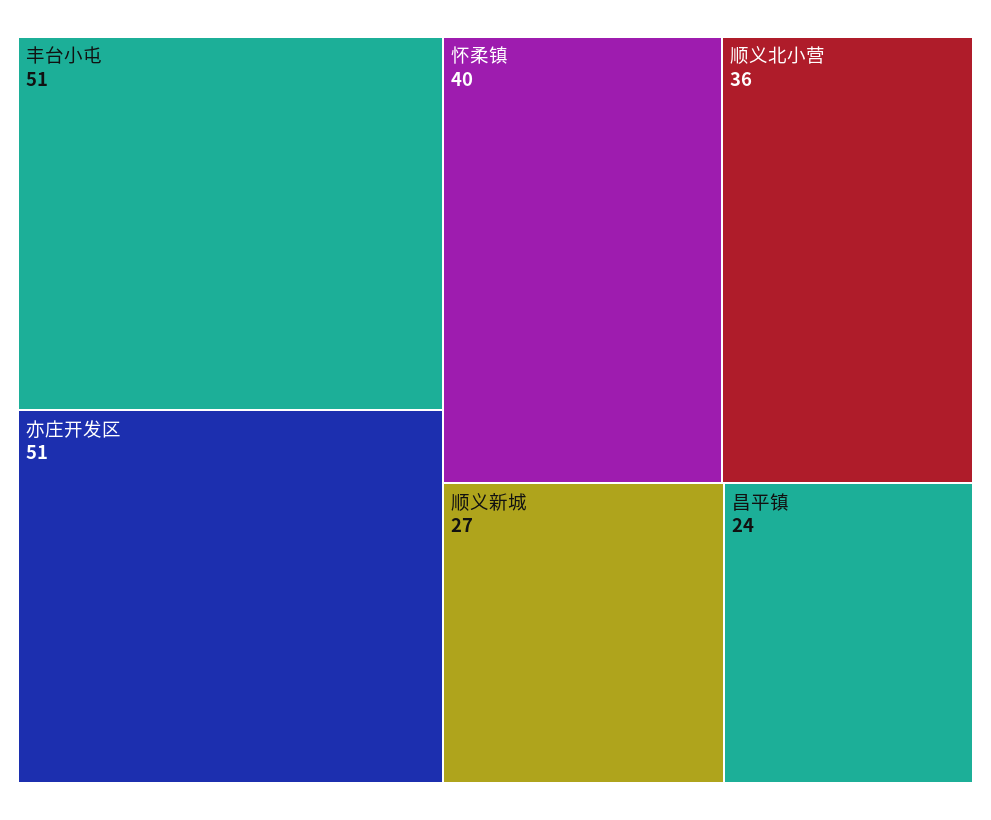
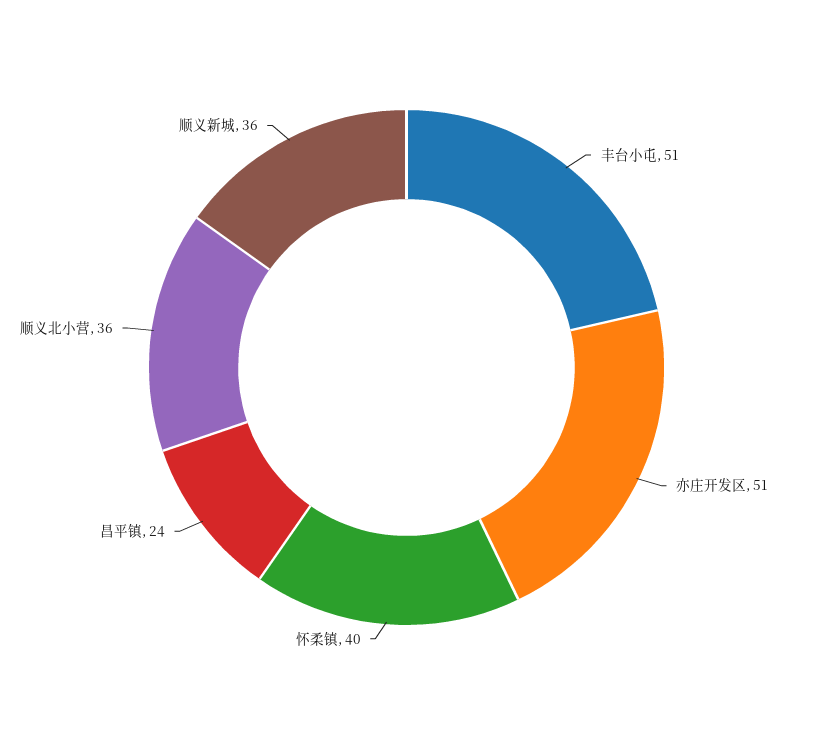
  {
    "丰台小屯": 51,
    "亦庄开发区": 51,
    "怀柔镇": 40,
    "顺义北小营": 36,
-   "顺义新城": 27,
+   "顺义新城": 36,
    "昌平镇": 24
  }

